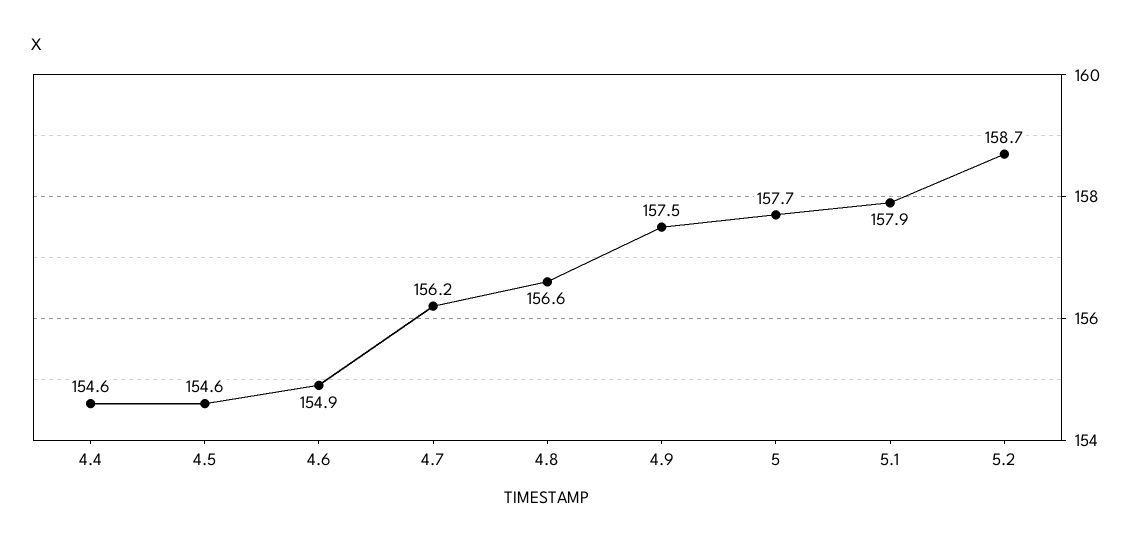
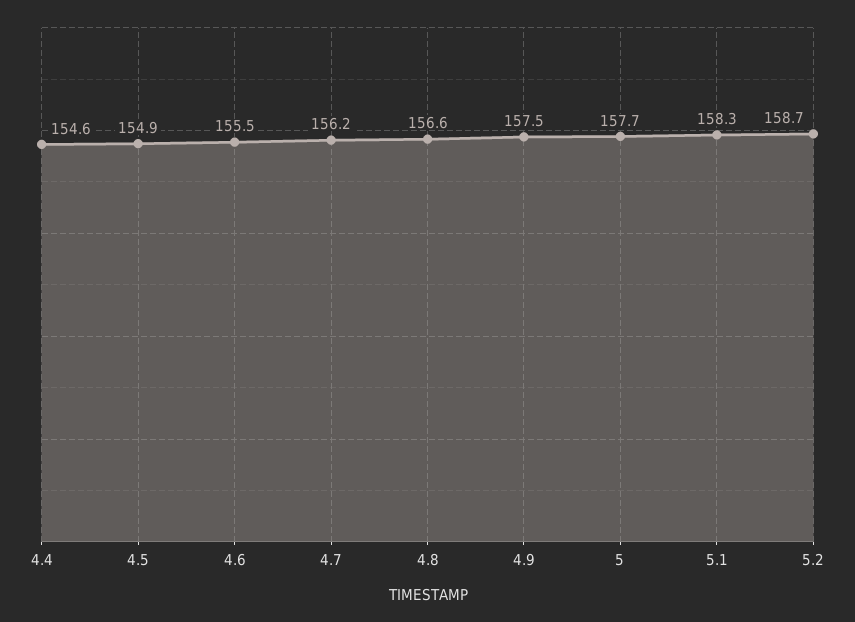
  {
    "4.4": 154.6,
-   "4.5": 154.6,
+   "4.5": 154.9,
-   "4.6": 154.9,
+   "4.6": 155.5,
    "4.7": 156.2,
    "4.8": 156.6,
    "4.9": 157.5,
    "5": 157.7,
-   "5.1": 157.9,
+   "5.1": 158.3,
    "5.2": 158.7
  }

